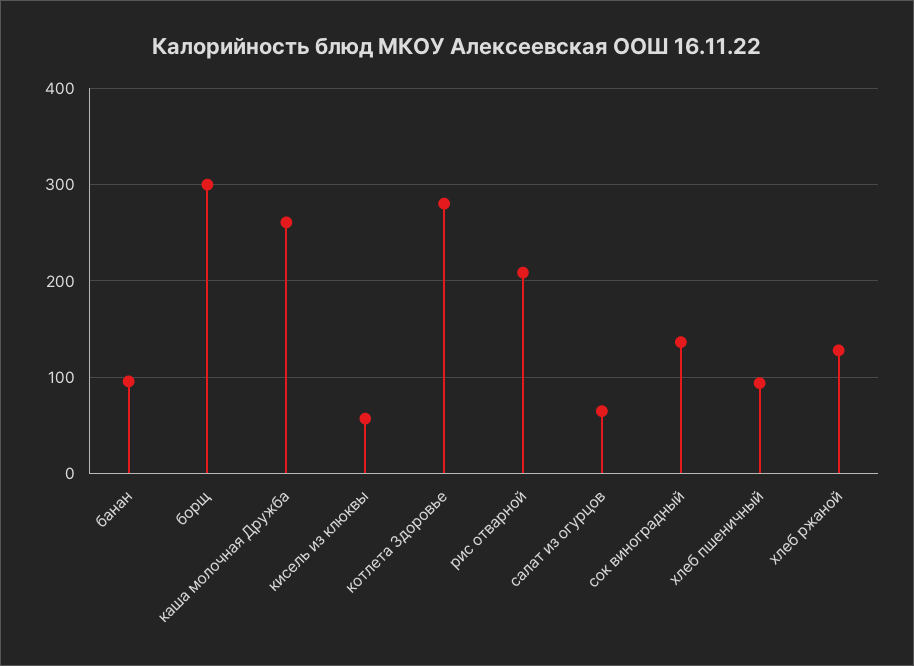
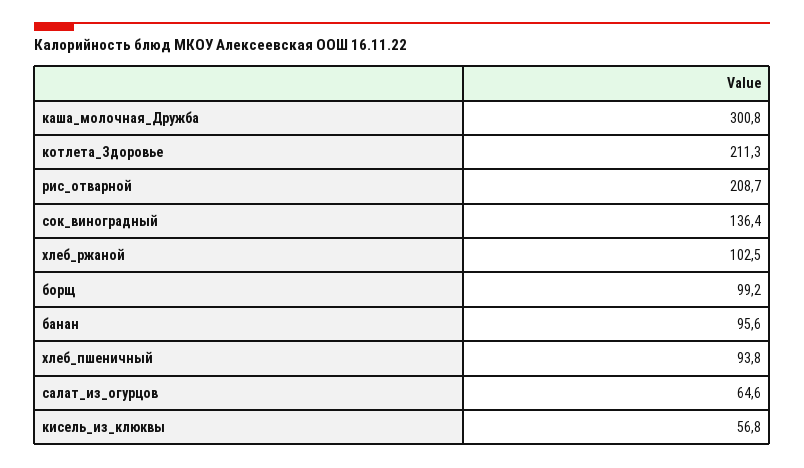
  {
    "банан": 95.6,
-   "борщ": 300,
+   "борщ": 99.2,
-   "каша молочная Дружба": 260,
+   "каша молочная Дружба": 300.8,
    "кисель из клюквы": 56.8,
-   "котлета Здоровье": 280,
+   "котлета Здоровье": 211.3,
    "рис отварной": 208.7,
    "салат из огурцов": 64.6,
    "сок виноградный": 136.4,
    "хлеб пшеничный": 93.8,
-   "хлеб ржаной": 130
+   "хлеб ржаной": 102.5
  }

